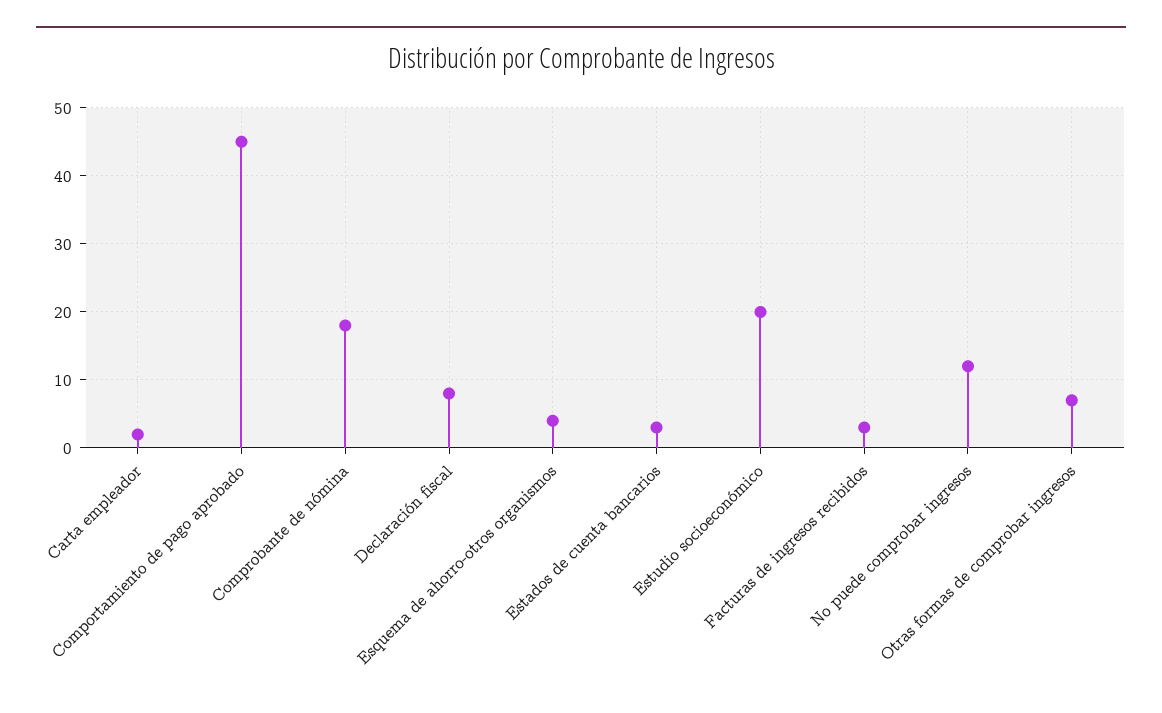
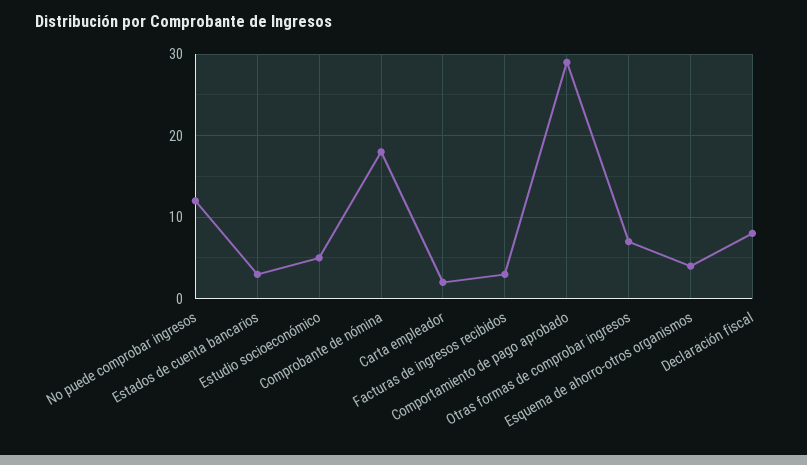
  {
    "Carta empleador": 2,
-   "Comportamiento de pago aprobado": 45,
+   "Comportamiento de pago aprobado": 29,
    "Comprobante de nómina": 18,
    "Declaración fiscal": 8,
    "Esquema de ahorro-otros organismos": 4,
    "Estados de cuenta bancarios": 3,
-   "Estudio socioeconómico": 20,
+   "Estudio socioeconómico": 5,
    "Facturas de ingresos recibidos": 3,
    "No puede comprobar ingresos": 12,
    "Otras formas de comprobar ingresos": 7
  }

